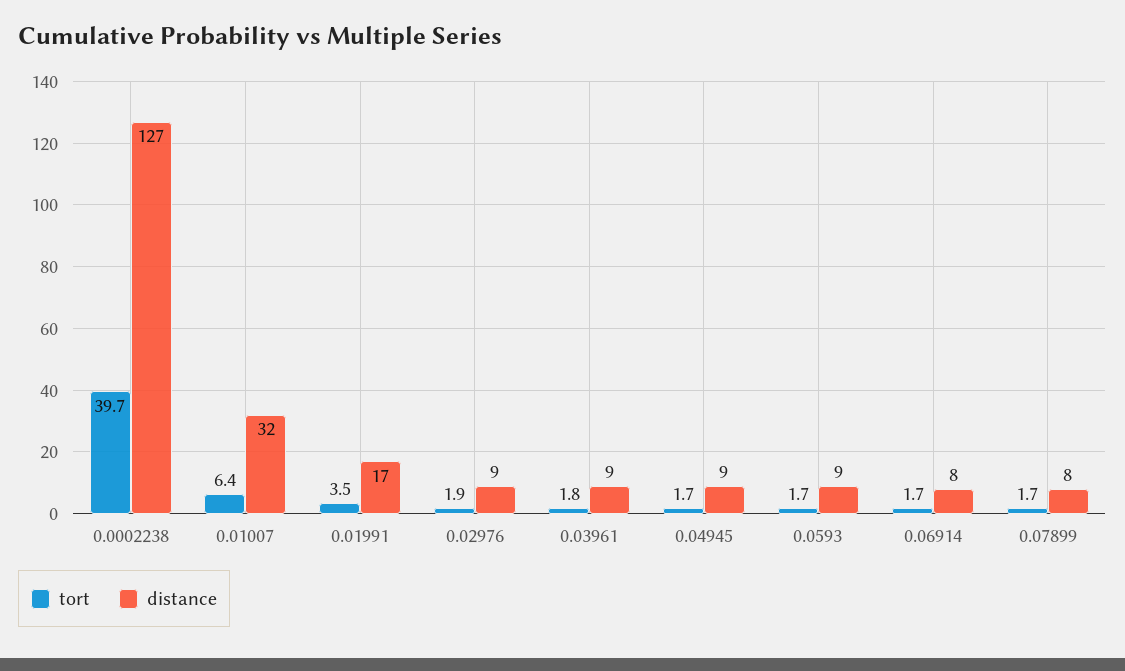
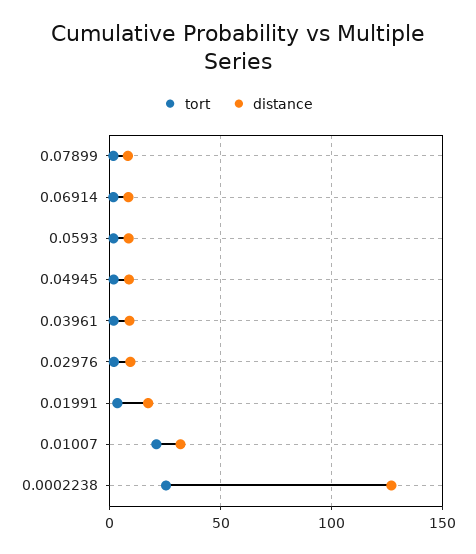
  {
    "tort": {
-     "0.0002238": 39.7,
+     "0.0002238": 25,
-     "0.01007": 6.4,
+     "0.01007": 20,
      "0.01991": 3.5,
      "0.02976": 1.9,
      "0.03961": 1.8,
      "0.04945": 1.7,
      "0.0593": 1.7,
      "0.06914": 1.7,
      "0.07899": 1.7
    },
    "distance": {
      "0.0002238": 127,
      "0.01007": 32,
      "0.01991": 17,
      "0.02976": 9,
      "0.03961": 9,
      "0.04945": 9,
      "0.0593": 9,
      "0.06914": 8,
      "0.07899": 8
    }
  }

